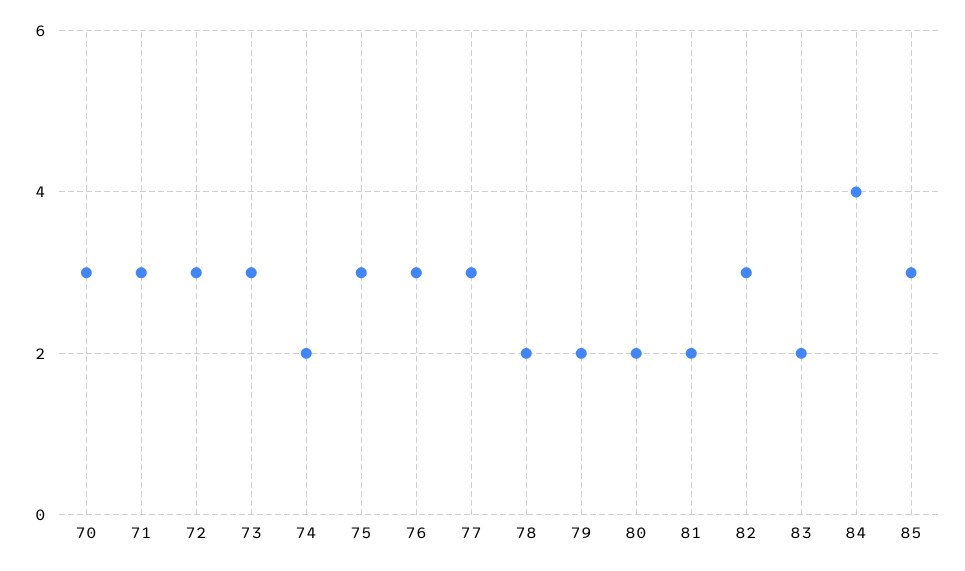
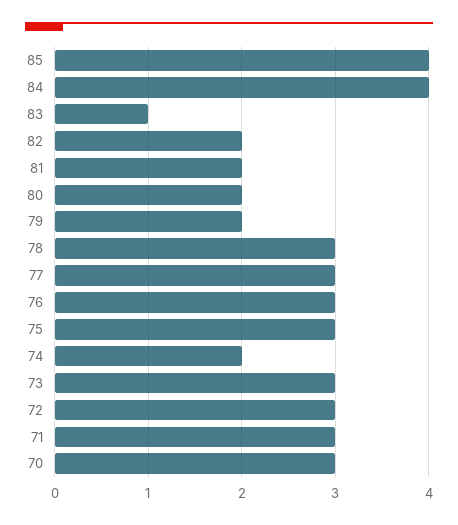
  {
    "70": 3,
    "71": 3,
    "72": 3,
    "73": 3,
    "74": 2,
    "75": 3,
    "76": 3,
    "77": 3,
-   "78": 2,
+   "78": 3,
    "79": 2,
    "80": 2,
    "81": 2,
-   "82": 3,
+   "82": 2,
-   "83": 2,
+   "83": 1,
    "84": 4,
-   "85": 3
+   "85": 4
  }

